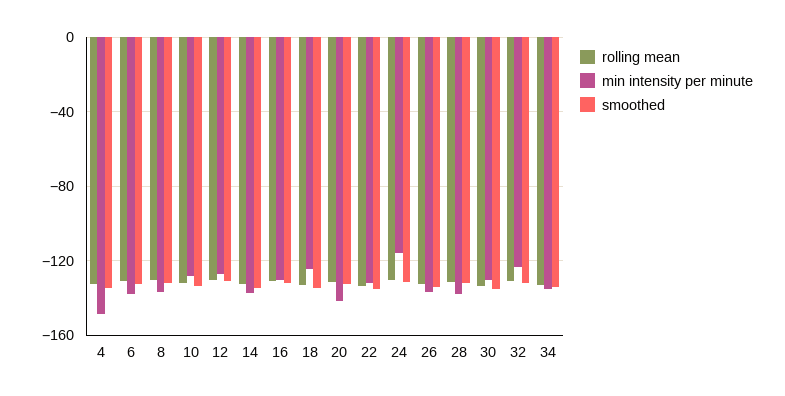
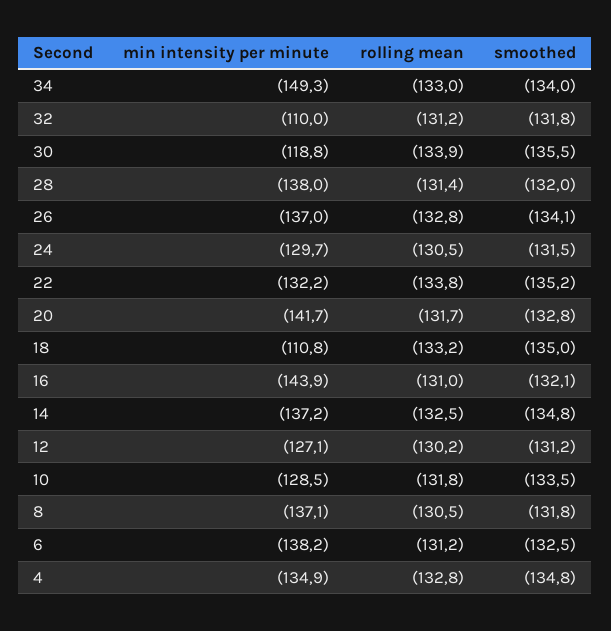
  {
    "rolling mean": {
      "4": -132.8,
      "6": -131.2,
      "8": -130.5,
      "10": -131.8,
      "12": -130.2,
      "14": -132.5,
      "16": -131,
      "18": -133.2,
      "20": -131.7,
      "22": -133.8,
      "24": -130.5,
      "26": -132.8,
      "28": -131.4,
      "30": -133.9,
      "32": -131.2,
      "34": -133
    },
    "min intensity per minute": {
-     "4": -150,
+     "4": -134.9,
      "6": -138.2,
      "8": -137.1,
      "10": -128.5,
      "12": -127.1,
      "14": -137.2,
-     "16": -130,
+     "16": -143.9,
-     "18": -125,
+     "18": -110.8,
      "20": -141.7,
      "22": -132.2,
-     "24": -115,
+     "24": -129.7,
      "26": -137,
      "28": -138,
-     "30": -130,
+     "30": -118.8,
-     "32": -125,
+     "32": -110,
-     "34": -135
+     "34": -149.3
    },
    "smoothed": {
      "4": -134.8,
      "6": -132.5,
      "8": -131.8,
      "10": -133.5,
      "12": -131.2,
      "14": -134.8,
      "16": -132.1,
      "18": -135,
      "20": -132.8,
      "22": -135.2,
      "24": -131.5,
      "26": -134.1,
      "28": -132,
      "30": -135.5,
      "32": -131.8,
      "34": -134
    }
  }

